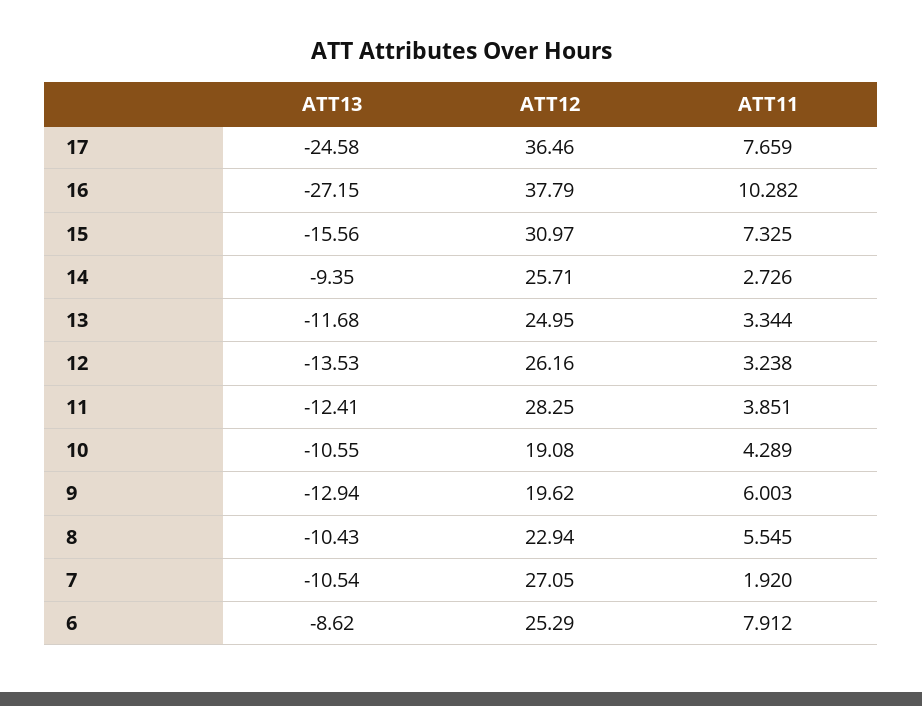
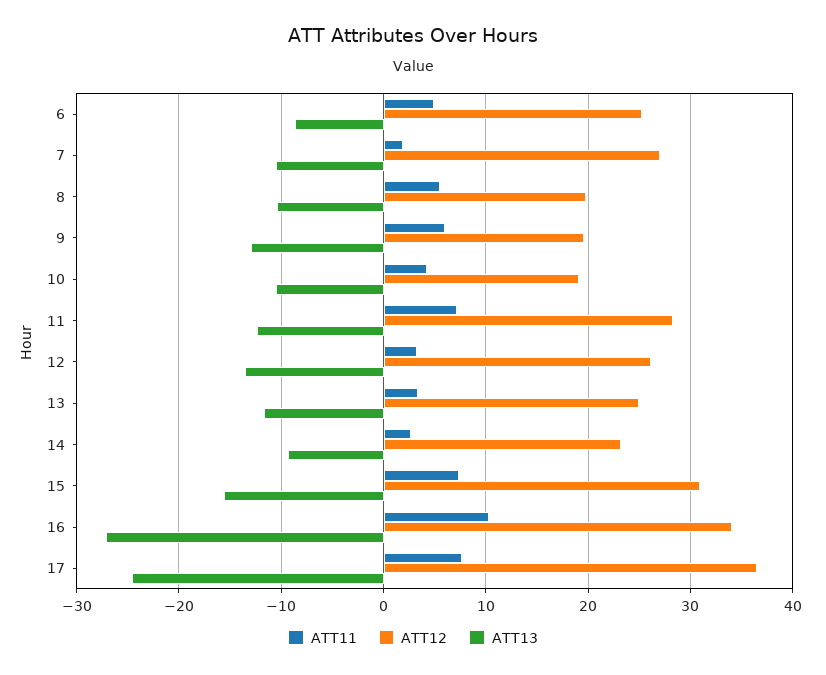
  {
    "ATT13": {
      "17": -24.58,
      "16": -27.15,
      "15": -15.56,
      "14": -9.35,
      "13": -11.68,
      "12": -13.53,
      "11": -12.41,
      "10": -10.55,
      "9": -12.94,
      "8": -10.43,
      "7": -10.54,
      "6": -8.62
    },
    "ATT12": {
      "17": 36.46,
-     "16": 37.79,
+     "16": 34,
      "15": 30.97,
-     "14": 25.71,
+     "14": 23,
      "13": 24.95,
      "12": 26.16,
      "11": 28.25,
      "10": 19.08,
      "9": 19.62,
-     "8": 22.94,
+     "8": 20,
      "7": 27.05,
      "6": 25.29
    },
    "ATT11": {
      "17": 7.659,
      "16": 10.282,
      "15": 7.325,
      "14": 2.726,
      "13": 3.344,
      "12": 3.238,
-     "11": 3.851,
+     "11": 7,
      "10": 4.289,
      "9": 6.003,
      "8": 5.545,
      "7": 1.92,
-     "6": 7.912
+     "6": 5
    }
  }

